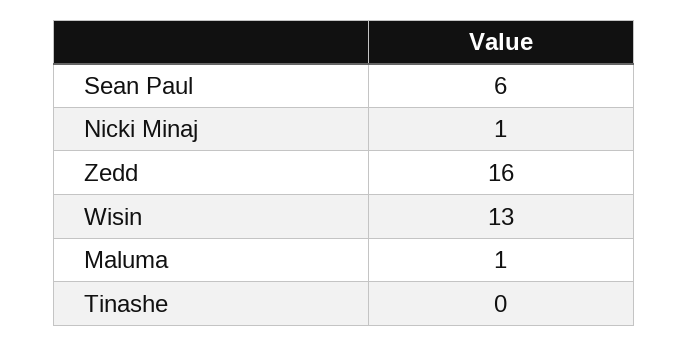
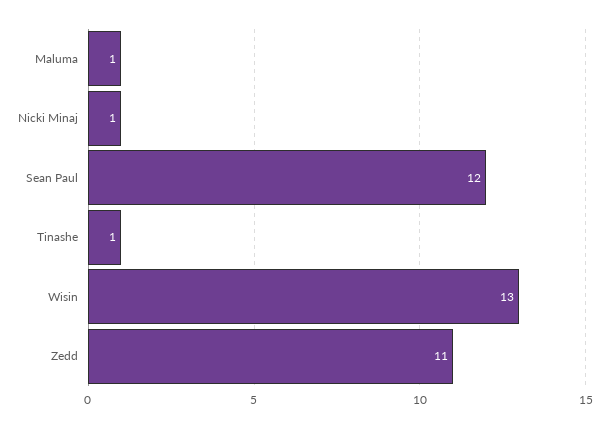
  {
-   "Sean Paul": 6,
+   "Sean Paul": 12,
    "Nicki Minaj": 1,
-   "Zedd": 16,
+   "Zedd": 11,
    "Wisin": 13,
    "Maluma": 1,
-   "Tinashe": 0
+   "Tinashe": 1
  }

